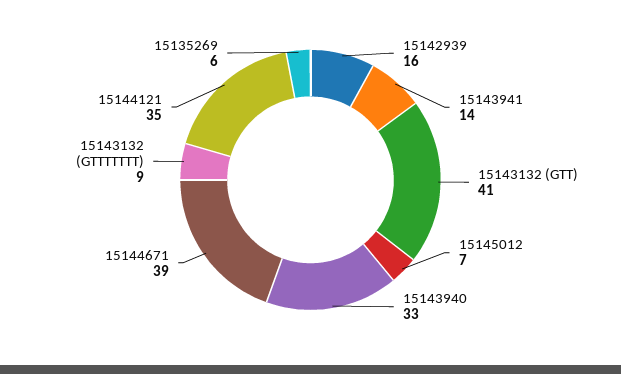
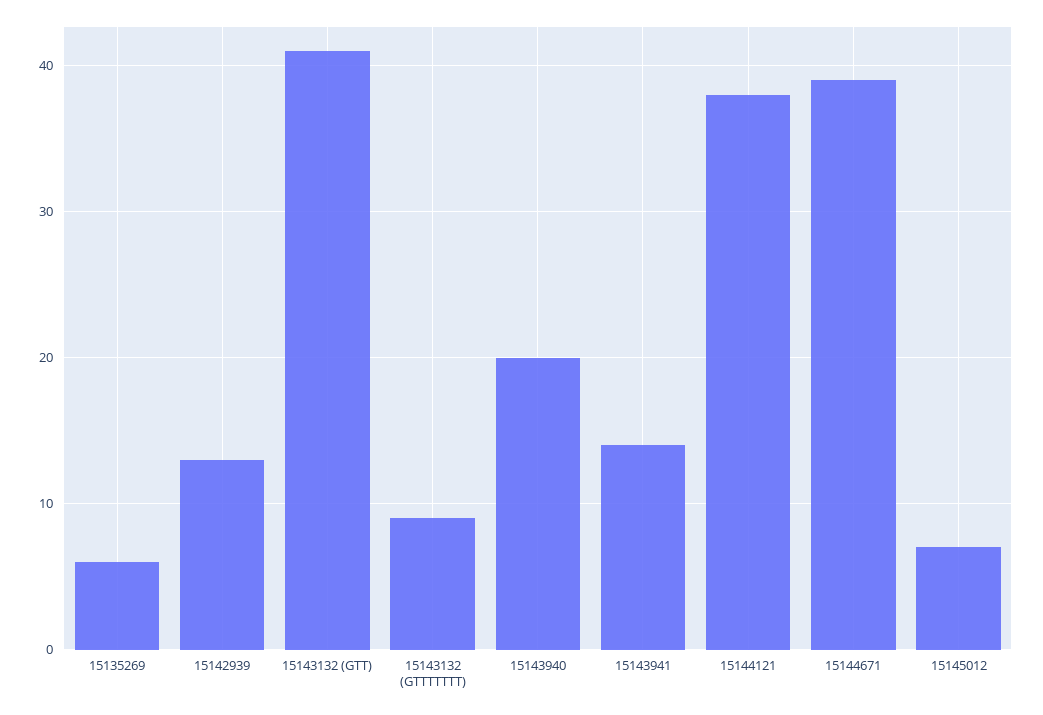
  {
-   "15142939": 16,
+   "15142939": 13,
    "15143941": 14,
    "15143132 (GTT)": 41,
    "15145012": 7,
-   "15143940": 33,
+   "15143940": 20,
    "15144671": 39,
    "15143132 (GTTTTTTT)": 9,
-   "15144121": 35,
+   "15144121": 38,
    "15135269": 6
  }

